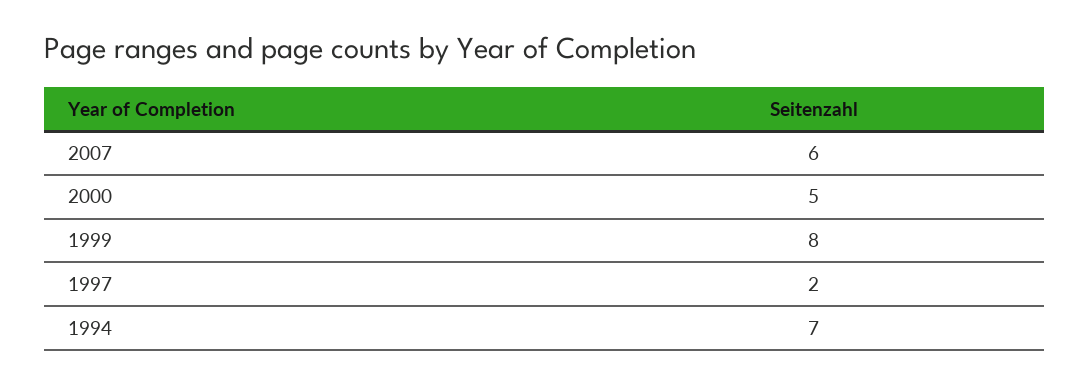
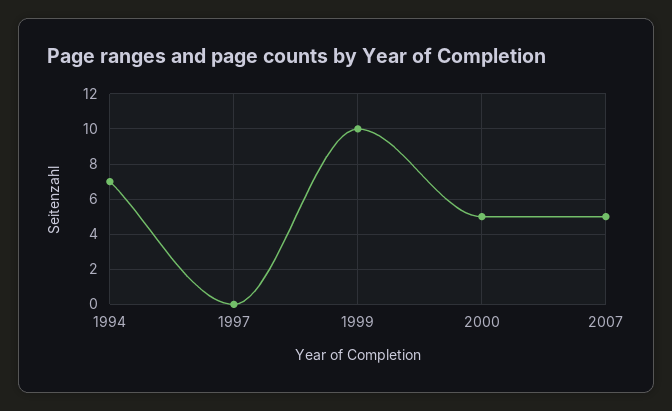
  {
-   "2007": 6,
+   "2007": 5,
    "2000": 5,
-   "1999": 8,
+   "1999": 10,
-   "1997": 2,
+   "1997": 0,
    "1994": 7
  }

